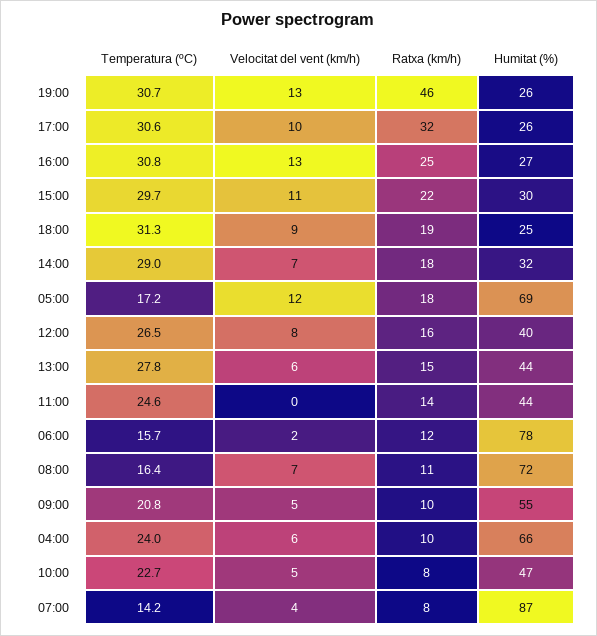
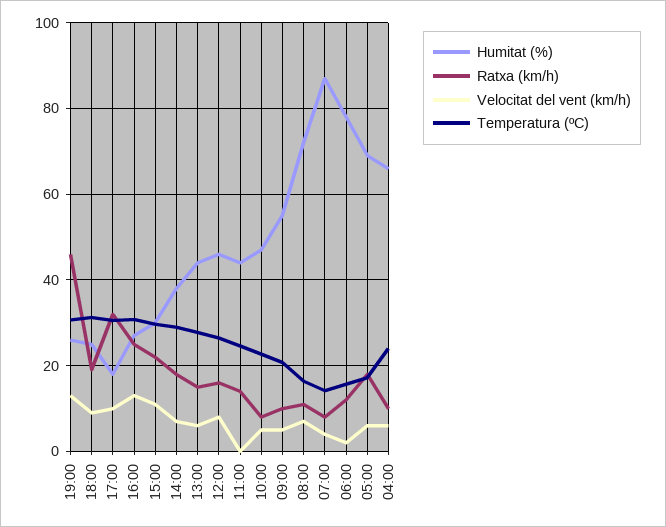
  {
    "Temperatura (ºC)": {
      "19:00": 30.7,
      "17:00": 30.6,
      "16:00": 30.8,
      "15:00": 29.7,
      "18:00": 31.3,
      "14:00": 29,
      "05:00": 17.2,
      "12:00": 26.5,
      "13:00": 27.8,
      "11:00": 24.6,
      "06:00": 15.7,
      "08:00": 16.4,
      "09:00": 20.8,
      "04:00": 24,
      "10:00": 22.7,
      "07:00": 14.2
    },
    "Velocitat del vent (km/h)": {
      "19:00": 13,
      "17:00": 10,
      "16:00": 13,
      "15:00": 11,
      "18:00": 9,
      "14:00": 7,
-     "05:00": 12,
+     "05:00": 6,
      "12:00": 8,
      "13:00": 6,
      "11:00": 0,
      "06:00": 2,
      "08:00": 7,
      "09:00": 5,
      "04:00": 6,
      "10:00": 5,
      "07:00": 4
    },
    "Ratxa (km/h)": {
      "19:00": 46,
      "17:00": 32,
      "16:00": 25,
      "15:00": 22,
      "18:00": 19,
      "14:00": 18,
      "05:00": 18,
      "12:00": 16,
      "13:00": 15,
      "11:00": 14,
      "06:00": 12,
      "08:00": 11,
      "09:00": 10,
      "04:00": 10,
      "10:00": 8,
      "07:00": 8
    },
    "Humitat (%)": {
      "19:00": 26,
-     "17:00": 26,
+     "17:00": 18,
      "16:00": 27,
      "15:00": 30,
      "18:00": 25,
-     "14:00": 32,
+     "14:00": 38,
      "05:00": 69,
-     "12:00": 40,
+     "12:00": 46,
      "13:00": 44,
      "11:00": 44,
      "06:00": 78,
      "08:00": 72,
      "09:00": 55,
      "04:00": 66,
      "10:00": 47,
      "07:00": 87
    }
  }

